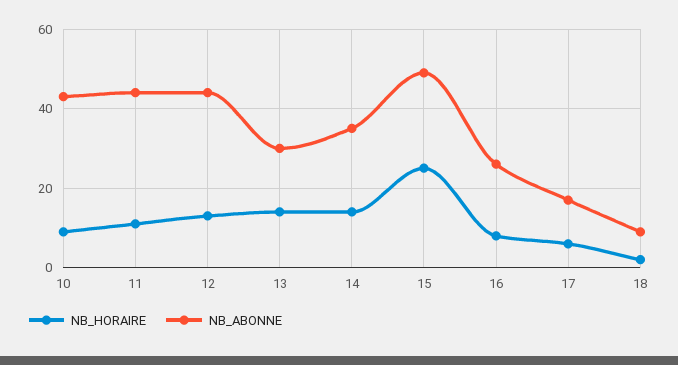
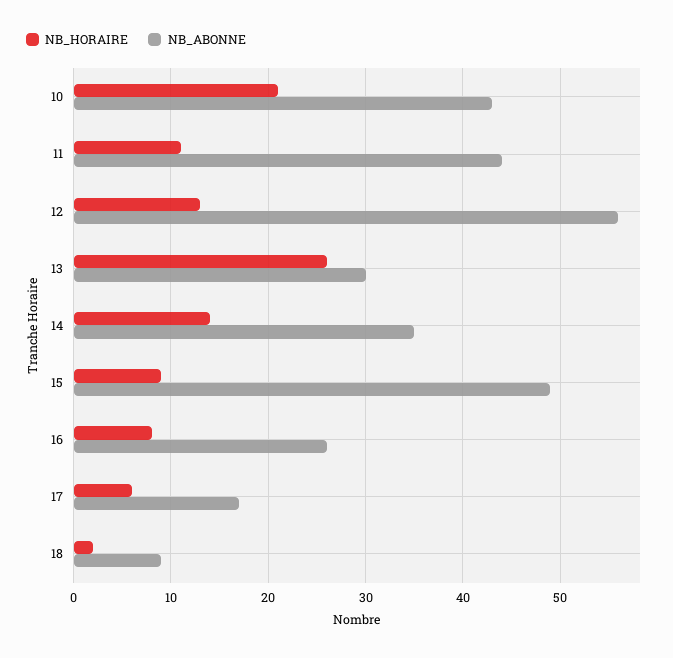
  {
    "NB_HORAIRE": {
-     "10": 10,
+     "10": 21,
      "11": 11,
      "12": 13,
-     "13": 15,
+     "13": 26,
      "14": 14,
-     "15": 25,
+     "15": 9,
      "16": 8,
      "17": 6,
      "18": 2
    },
    "NB_ABONNE": {
      "10": 43,
      "11": 44,
-     "12": 45,
+     "12": 56,
      "13": 30,
      "14": 35,
      "15": 49,
      "16": 26,
      "17": 17,
      "18": 9
    }
  }

